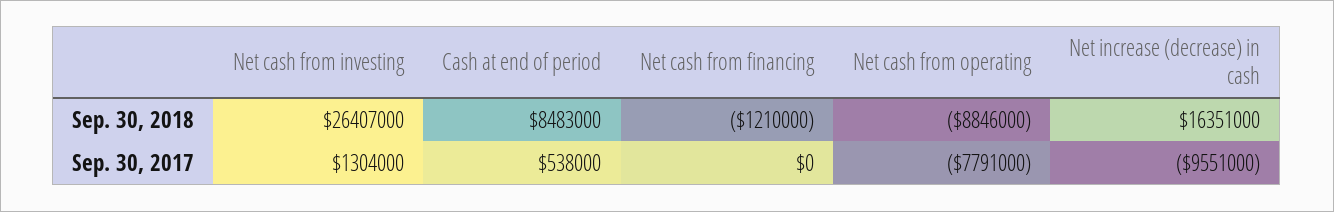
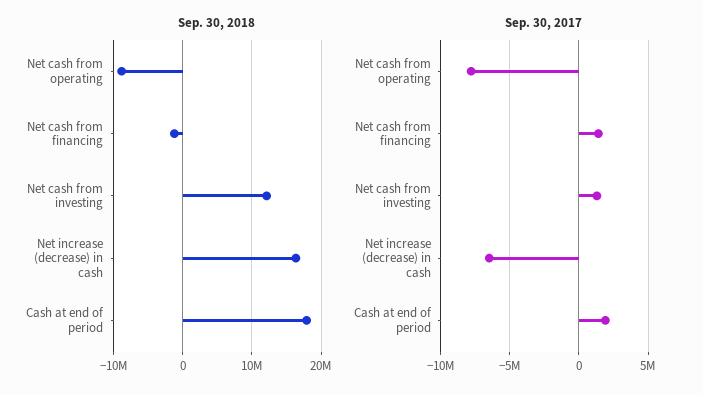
  {
    "Sep. 30, 2018": {
-     "Net cash from investing": 26407000,
+     "Net cash from investing": 12000000,
-     "Cash at end of period": 8483000,
+     "Cash at end of period": 18000000,
      "Net cash from financing": -1210000,
      "Net cash from operating": -8846000,
      "Net increase (decrease) in cash": 16351000
    },
    "Sep. 30, 2017": {
      "Net cash from investing": 1304000,
-     "Cash at end of period": 538000,
+     "Cash at end of period": 2000000,
-     "Net cash from financing": 0,
+     "Net cash from financing": 1500000,
      "Net cash from operating": -7791000,
-     "Net increase (decrease) in cash": -9551000
+     "Net increase (decrease) in cash": -6500000
    }
  }

